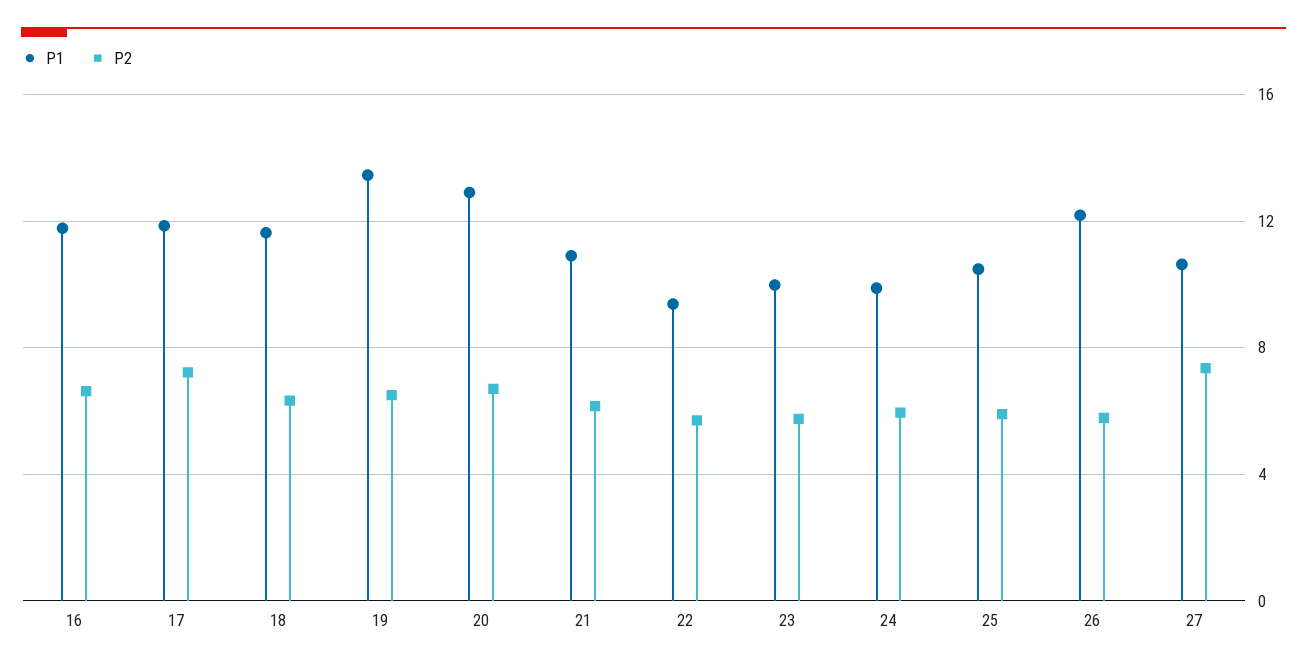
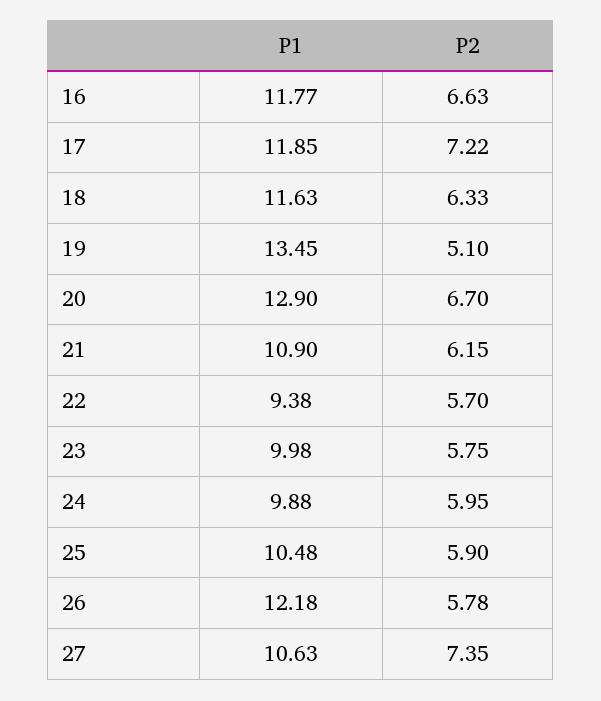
  {
    "P1": {
      "16": 11.77,
      "17": 11.85,
      "18": 11.63,
      "19": 13.45,
      "20": 12.9,
      "21": 10.9,
      "22": 9.38,
      "23": 9.98,
      "24": 9.88,
      "25": 10.48,
      "26": 12.18,
      "27": 10.63
    },
    "P2": {
      "16": 6.63,
      "17": 7.22,
      "18": 6.33,
-     "19": 6.5,
+     "19": 5.1,
      "20": 6.7,
      "21": 6.15,
      "22": 5.7,
      "23": 5.75,
      "24": 5.95,
      "25": 5.9,
      "26": 5.78,
      "27": 7.35
    }
  }

